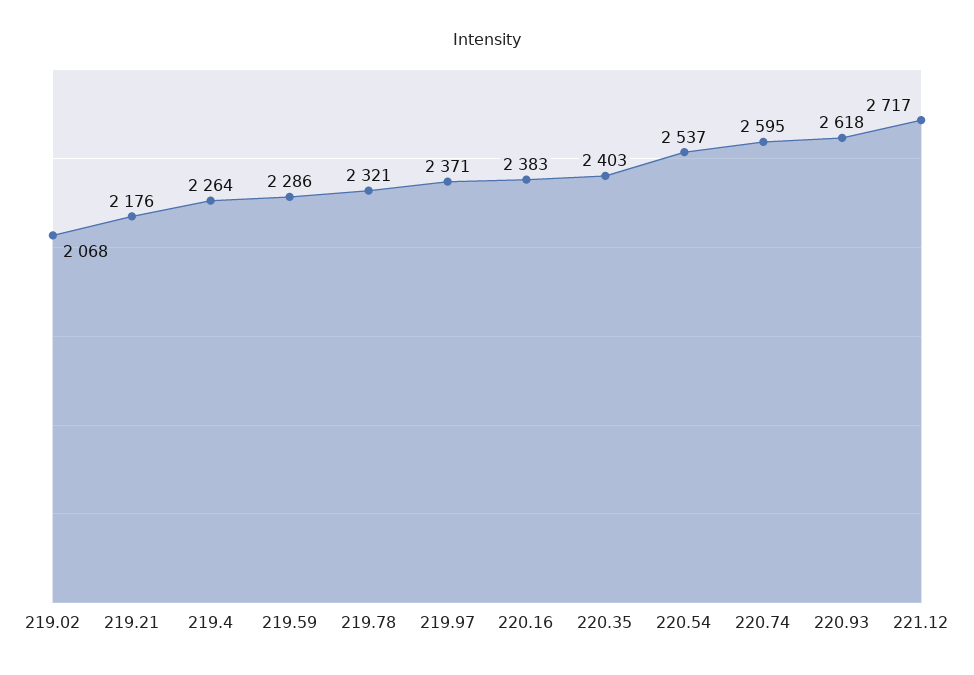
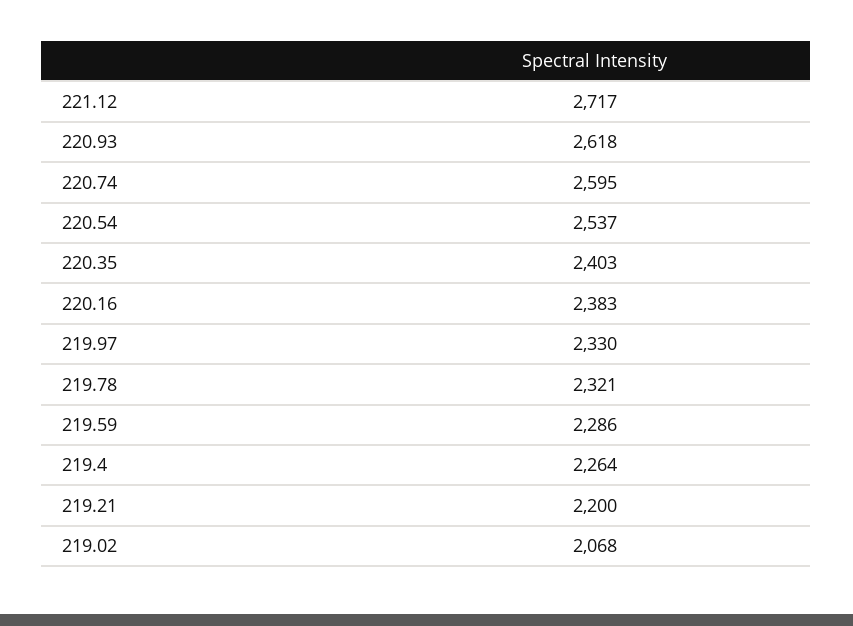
  {
    "219.02": 2068,
-   "219.21": 2176,
+   "219.21": 2200,
    "219.4": 2264,
    "219.59": 2286,
    "219.78": 2321,
-   "219.97": 2371,
+   "219.97": 2330,
    "220.16": 2383,
    "220.35": 2403,
    "220.54": 2537,
    "220.74": 2595,
    "220.93": 2618,
    "221.12": 2717
  }

